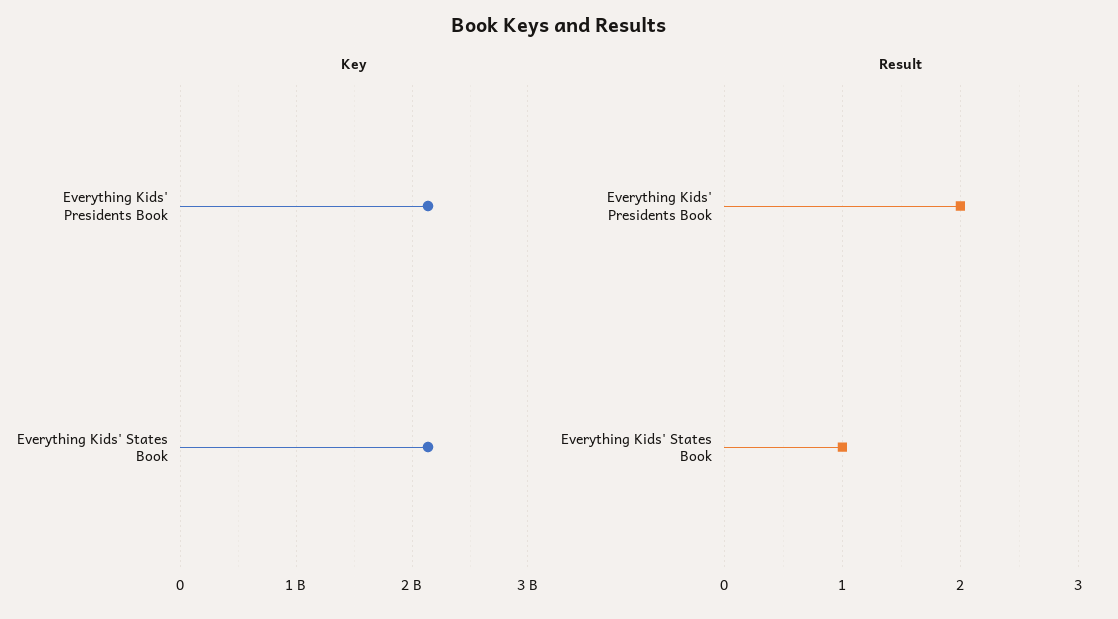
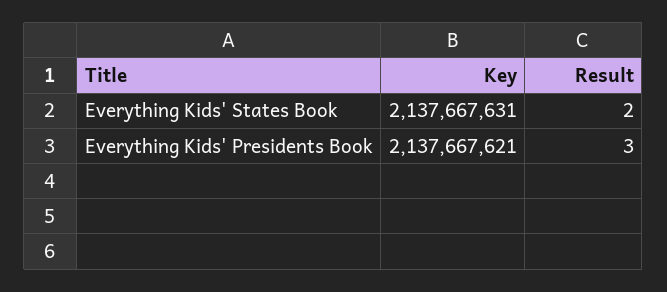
  {
    "Key": {
      "Everything Kids' Presidents Book": 2137667621,
      "Everything Kids' States Book": 2137667631
    },
    "Result": {
-     "Everything Kids' Presidents Book": 2,
+     "Everything Kids' Presidents Book": 3,
-     "Everything Kids' States Book": 1
+     "Everything Kids' States Book": 2
    }
  }

